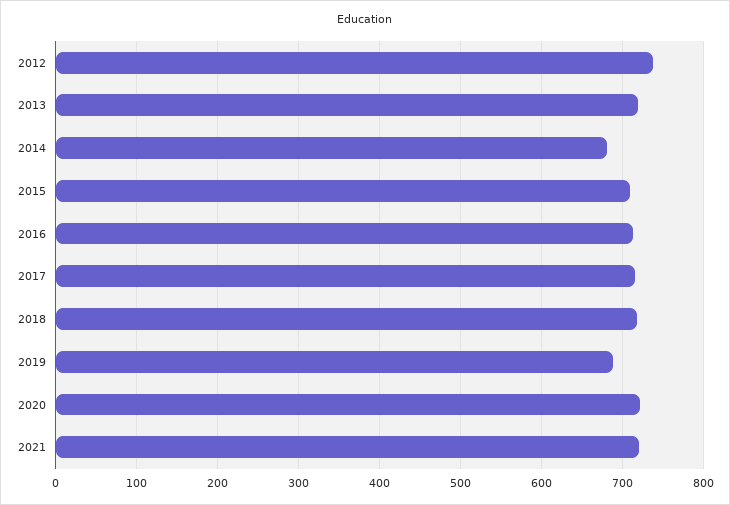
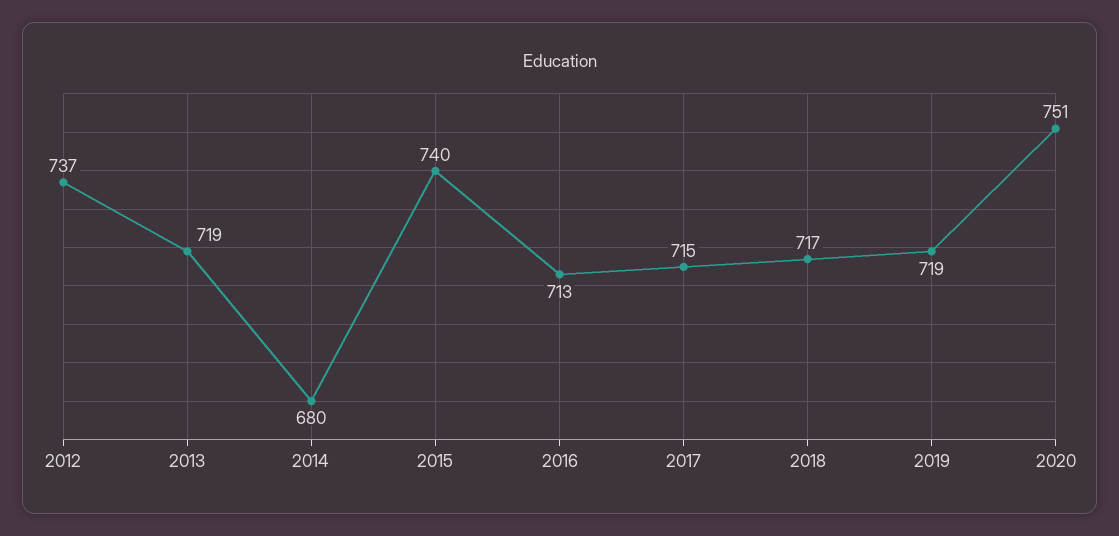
  {
    "2012": 737,
    "2013": 719,
    "2014": 680,
-   "2015": 710,
+   "2015": 740,
    "2016": 713,
    "2017": 715,
    "2018": 717,
-   "2019": 690,
+   "2019": 719,
-   "2020": 720,
+   "2020": 751
-   "2021": 720
  }

